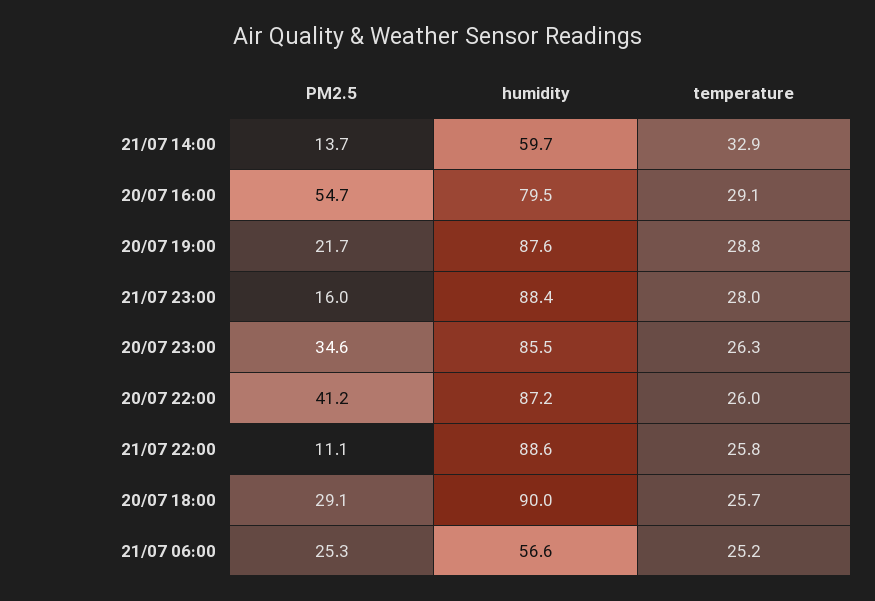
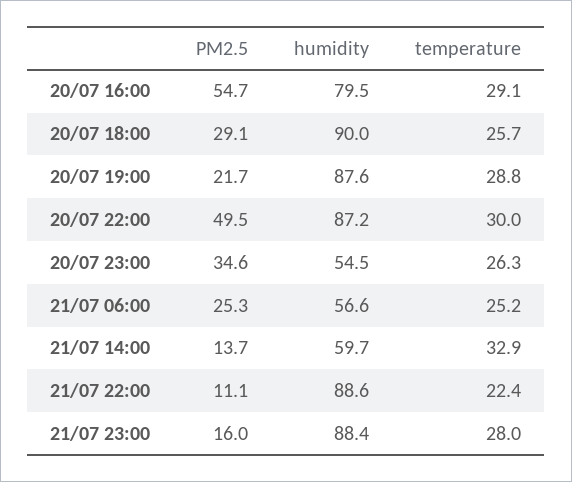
  {
    "PM2.5": {
      "21/07 14:00": 13.7,
      "20/07 16:00": 54.7,
      "20/07 19:00": 21.7,
      "21/07 23:00": 16,
      "20/07 23:00": 34.6,
-     "20/07 22:00": 41.2,
+     "20/07 22:00": 49.5,
      "21/07 22:00": 11.1,
      "20/07 18:00": 29.1,
      "21/07 06:00": 25.3
    },
    "humidity": {
      "21/07 14:00": 59.7,
      "20/07 16:00": 79.5,
      "20/07 19:00": 87.6,
      "21/07 23:00": 88.4,
-     "20/07 23:00": 85.5,
+     "20/07 23:00": 54.5,
      "20/07 22:00": 87.2,
      "21/07 22:00": 88.6,
      "20/07 18:00": 90,
      "21/07 06:00": 56.6
    },
    "temperature": {
      "21/07 14:00": 32.9,
      "20/07 16:00": 29.1,
      "20/07 19:00": 28.8,
      "21/07 23:00": 28,
      "20/07 23:00": 26.3,
-     "20/07 22:00": 26,
+     "20/07 22:00": 30,
-     "21/07 22:00": 25.8,
+     "21/07 22:00": 22.4,
      "20/07 18:00": 25.7,
      "21/07 06:00": 25.2
    }
  }

